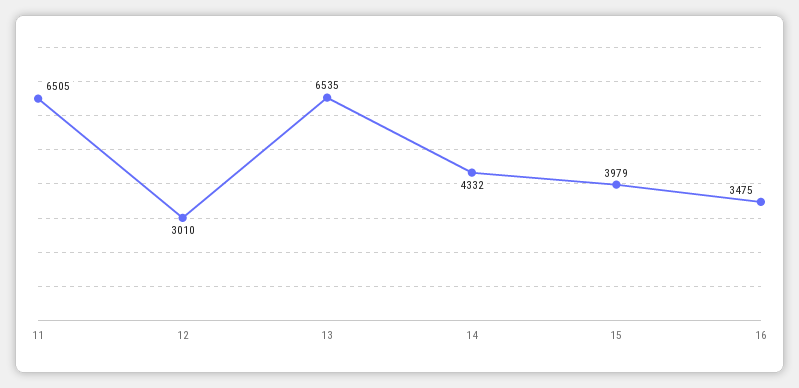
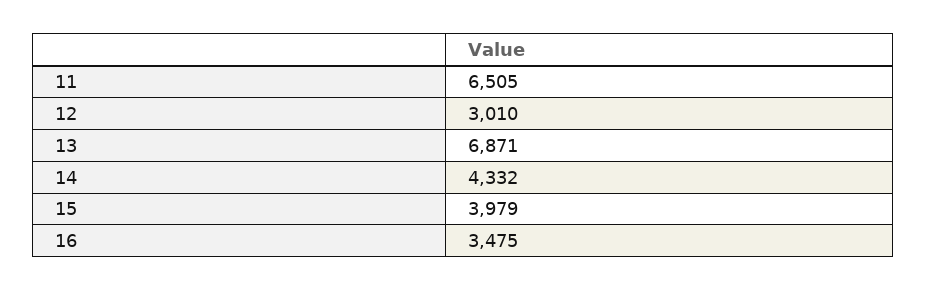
  {
    "11": 6505,
    "12": 3010,
-   "13": 6535,
+   "13": 6871,
    "14": 4332,
    "15": 3979,
    "16": 3475
  }

